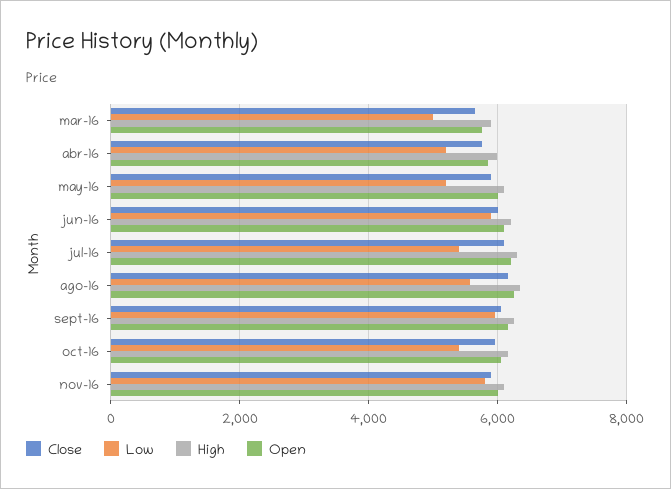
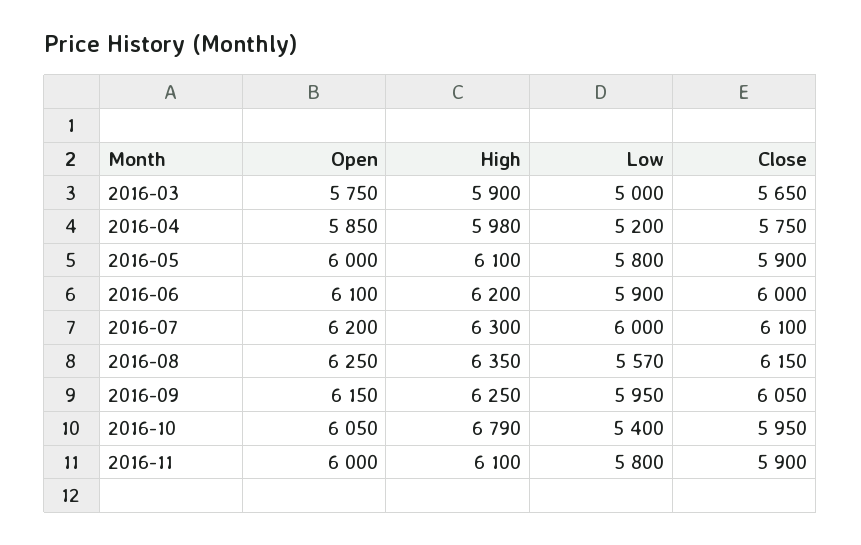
  {
    "Close": {
      "mar-16": 5650,
      "abr-16": 5750,
      "may-16": 5900,
      "jun-16": 6000,
      "jul-16": 6100,
      "ago-16": 6150,
      "sept-16": 6050,
      "oct-16": 5950,
      "nov-16": 5900
    },
    "Low": {
      "mar-16": 5000,
      "abr-16": 5200,
-     "may-16": 5200,
+     "may-16": 5800,
      "jun-16": 5900,
-     "jul-16": 5400,
+     "jul-16": 6000,
      "ago-16": 5570,
      "sept-16": 5950,
      "oct-16": 5400,
      "nov-16": 5800
    },
    "High": {
      "mar-16": 5900,
      "abr-16": 5980,
      "may-16": 6100,
      "jun-16": 6200,
      "jul-16": 6300,
      "ago-16": 6350,
      "sept-16": 6250,
-     "oct-16": 6200,
+     "oct-16": 6790,
      "nov-16": 6100
    },
    "Open": {
      "mar-16": 5750,
      "abr-16": 5850,
      "may-16": 6000,
      "jun-16": 6100,
      "jul-16": 6200,
      "ago-16": 6250,
      "sept-16": 6150,
      "oct-16": 6050,
      "nov-16": 6000
    }
  }

